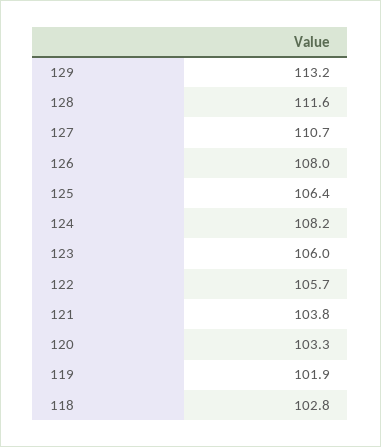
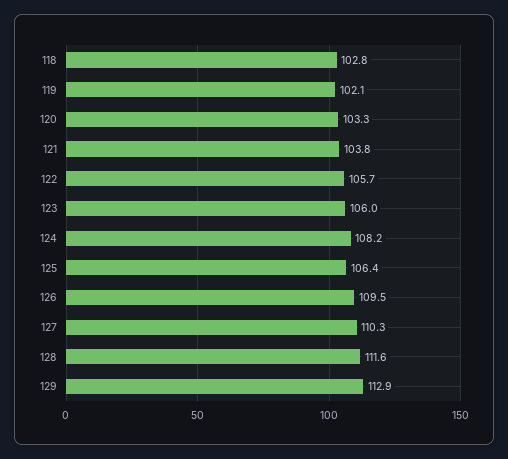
  {
-   "129": 113.2,
+   "129": 112.9,
    "128": 111.6,
-   "127": 110.7,
+   "127": 110.3,
-   "126": 108,
+   "126": 109.5,
    "125": 106.4,
    "124": 108.2,
    "123": 106,
    "122": 105.7,
    "121": 103.8,
    "120": 103.3,
-   "119": 101.9,
+   "119": 102.1,
    "118": 102.8
  }

